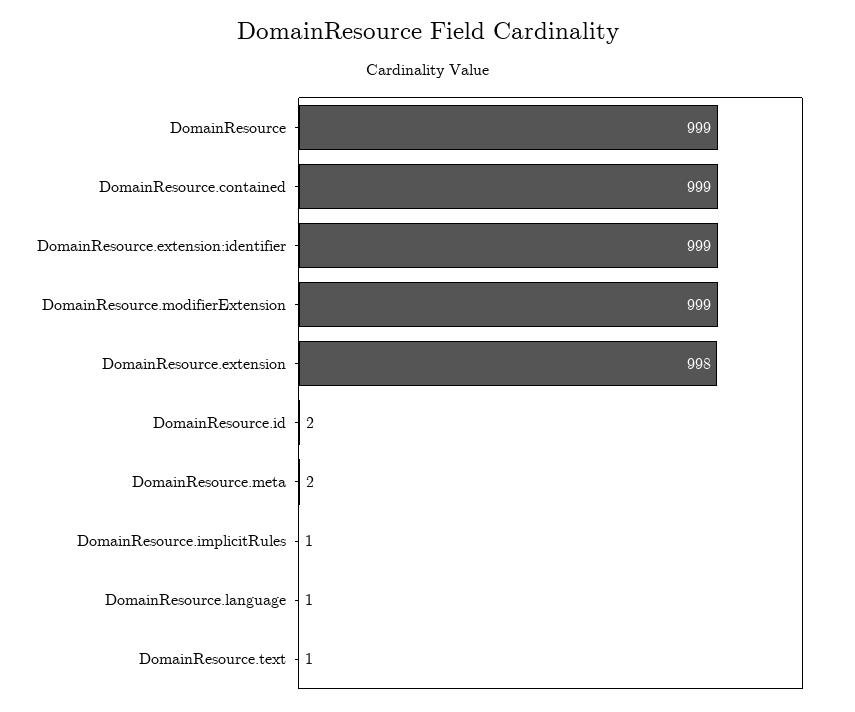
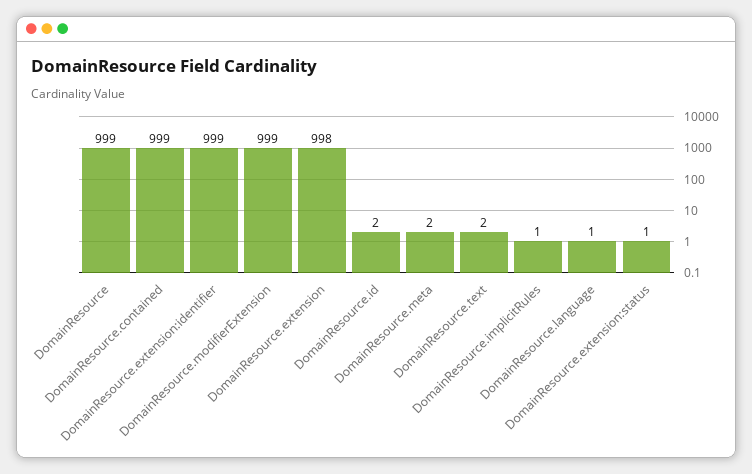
  {
    "DomainResource": 999,
    "DomainResource.contained": 999,
    "DomainResource.extension:identifier": 999,
    "DomainResource.modifierExtension": 999,
    "DomainResource.extension": 998,
    "DomainResource.id": 2,
    "DomainResource.meta": 2,
    "DomainResource.implicitRules": 1,
    "DomainResource.language": 1,
-   "DomainResource.text": 1
+   "DomainResource.text": 2,
+   "DomainResource.extension:status": 1
  }

